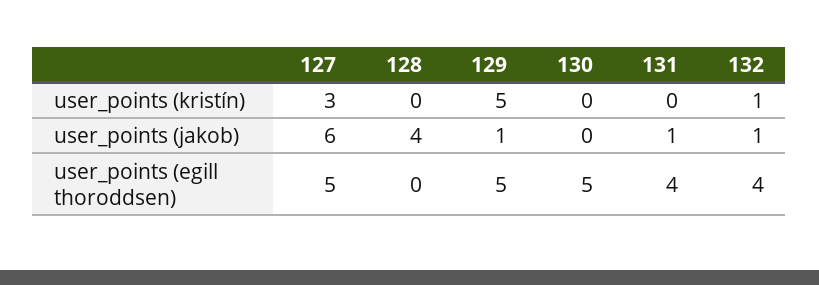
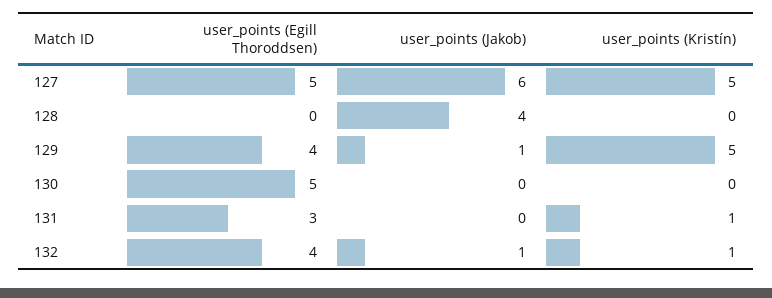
  {
    "127": {
-     "user_points (kristín)": 3,
+     "user_points (kristín)": 5,
      "user_points (jakob)": 6,
      "user_points (egill thoroddsen)": 5
    },
    "128": {
      "user_points (kristín)": 0,
      "user_points (jakob)": 4,
      "user_points (egill thoroddsen)": 0
    },
    "129": {
      "user_points (kristín)": 5,
      "user_points (jakob)": 1,
-     "user_points (egill thoroddsen)": 5
+     "user_points (egill thoroddsen)": 4
    },
    "130": {
      "user_points (kristín)": 0,
      "user_points (jakob)": 0,
      "user_points (egill thoroddsen)": 5
    },
    "131": {
-     "user_points (kristín)": 0,
+     "user_points (kristín)": 1,
-     "user_points (jakob)": 1,
+     "user_points (jakob)": 0,
-     "user_points (egill thoroddsen)": 4
+     "user_points (egill thoroddsen)": 3
    },
    "132": {
      "user_points (kristín)": 1,
      "user_points (jakob)": 1,
      "user_points (egill thoroddsen)": 4
    }
  }

